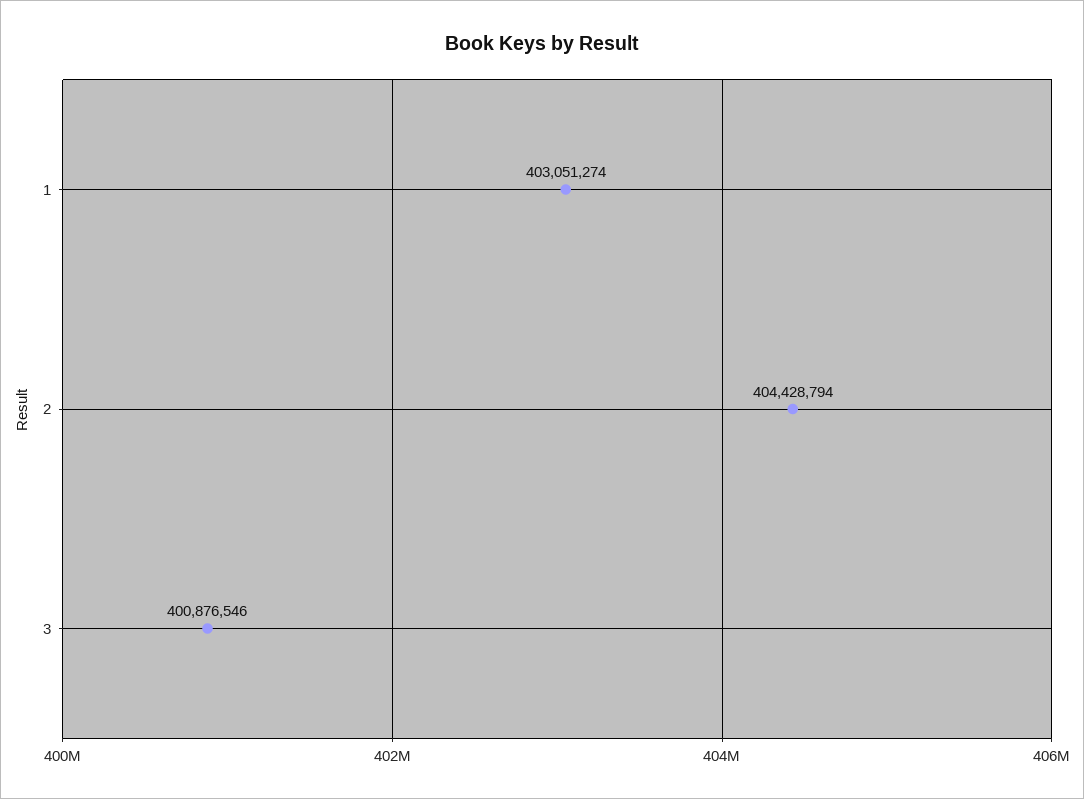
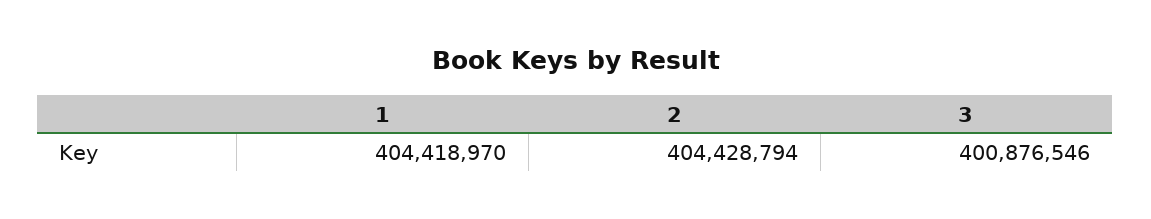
  {
-   "1": 403051274,
+   "1": 404418970,
    "2": 404428794,
    "3": 400876546
  }

